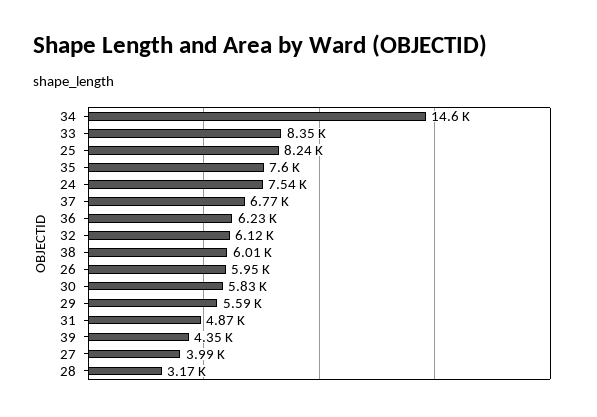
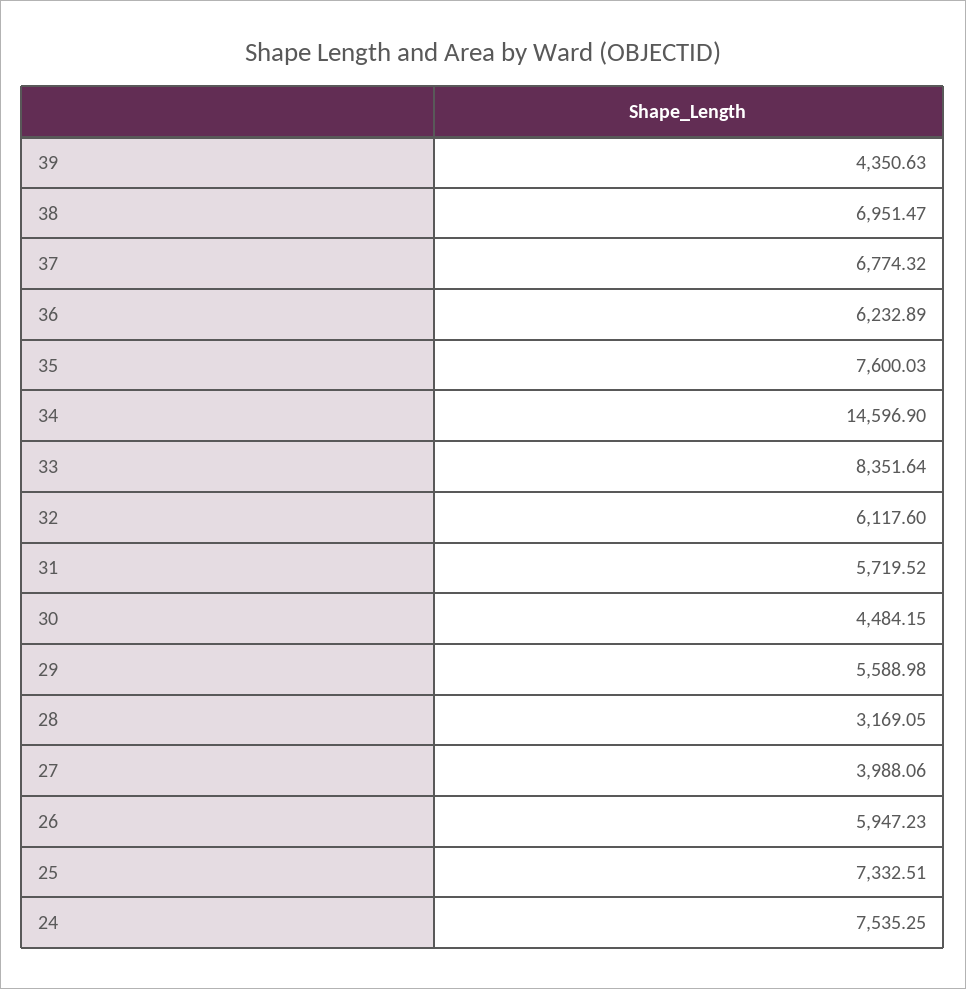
  {
    "34": 14596.9,
    "33": 8351.64,
-   "25": 8240,
+   "25": 7332.51,
    "35": 7600.03,
    "24": 7535.25,
    "37": 6774.32,
    "36": 6232.89,
    "32": 6117.6,
-   "38": 6010,
+   "38": 6951.47,
    "26": 5947.23,
-   "30": 5830,
+   "30": 4484.15,
    "29": 5588.98,
-   "31": 4870,
+   "31": 5719.52,
    "39": 4350.63,
    "27": 3988.06,
    "28": 3169.05
  }

